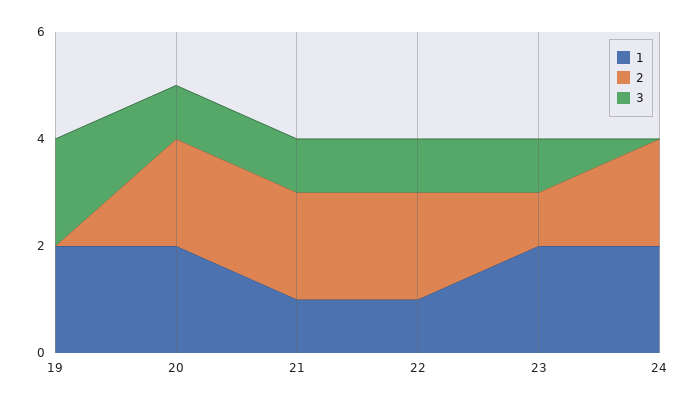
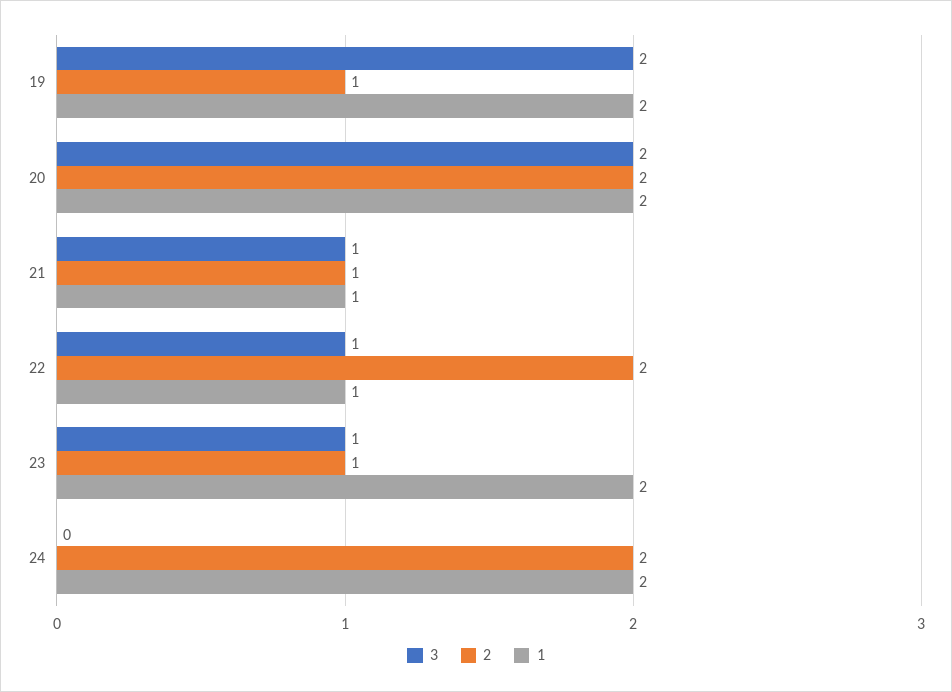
  {
    "1": {
      "19": 2,
      "20": 2,
      "21": 1,
      "22": 1,
      "23": 2,
      "24": 2
    },
    "2": {
-     "19": 0,
+     "19": 1,
      "20": 2,
-     "21": 2,
+     "21": 1,
      "22": 2,
      "23": 1,
      "24": 2
    },
    "3": {
      "19": 2,
-     "20": 1,
+     "20": 2,
      "21": 1,
      "22": 1,
      "23": 1,
      "24": 0
    }
  }

